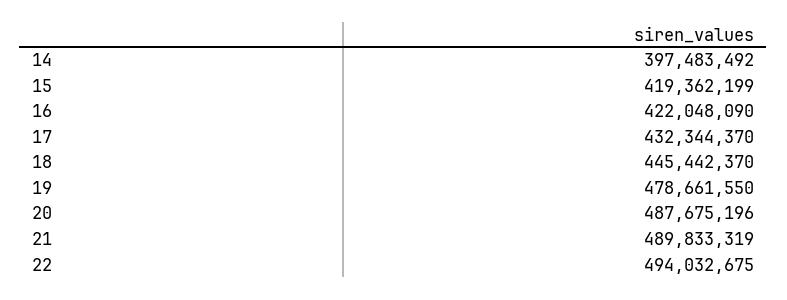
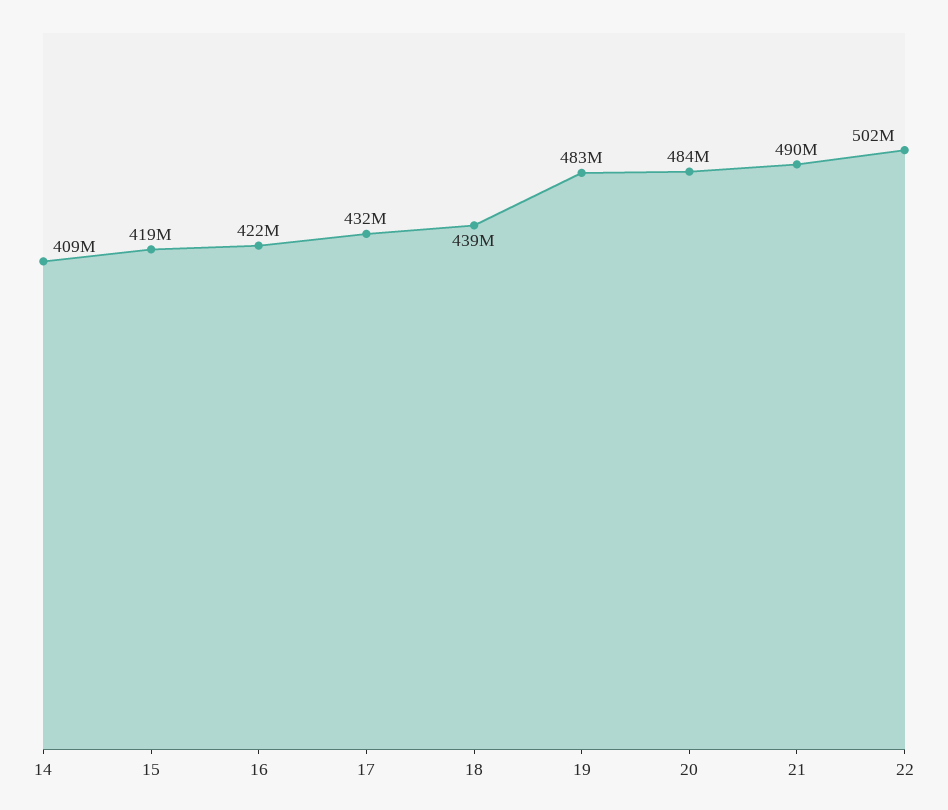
  {
-   "14": 397483492,
+   "14": 409000000,
    "15": 419362199,
    "16": 422048090,
    "17": 432344370,
-   "18": 445442370,
+   "18": 439000000,
-   "19": 478661550,
+   "19": 483000000,
-   "20": 487675196,
+   "20": 484000000,
    "21": 489833319,
-   "22": 494032675
+   "22": 502000000
  }

